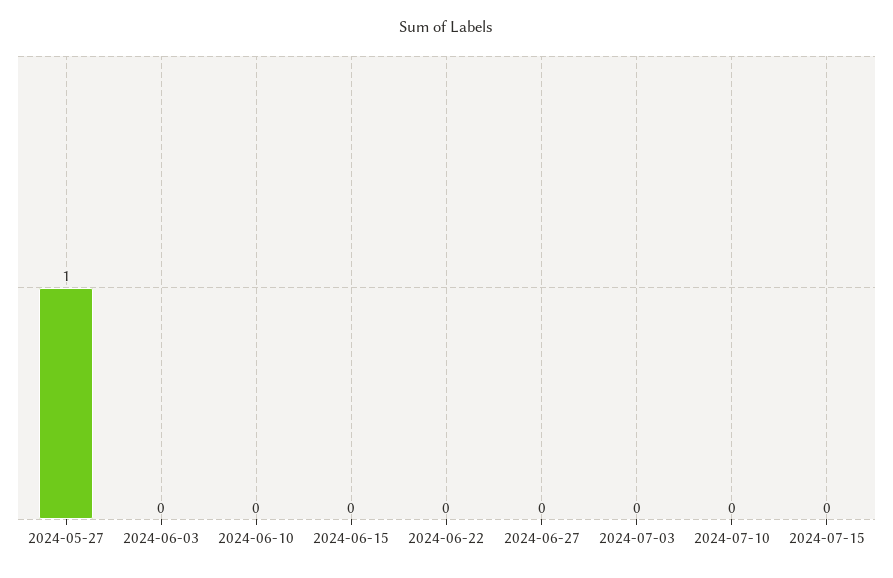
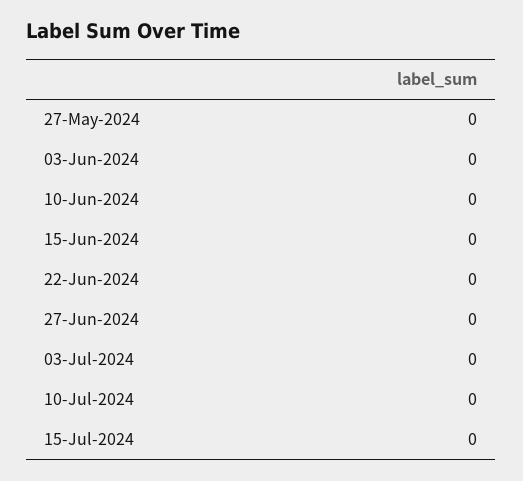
  {
-   "2024-05-27": 1,
+   "2024-05-27": 0,
    "2024-06-03": 0,
    "2024-06-10": 0,
    "2024-06-15": 0,
    "2024-06-22": 0,
    "2024-06-27": 0,
    "2024-07-03": 0,
    "2024-07-10": 0,
    "2024-07-15": 0
  }

